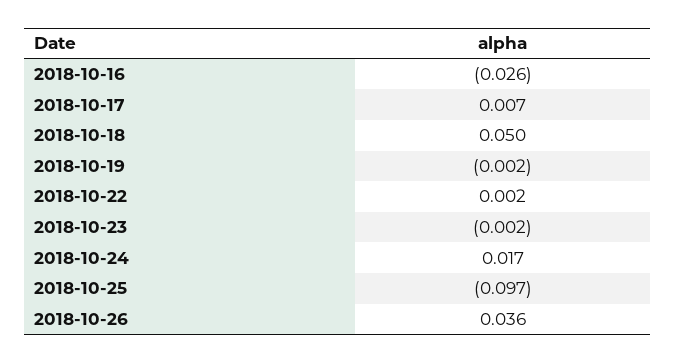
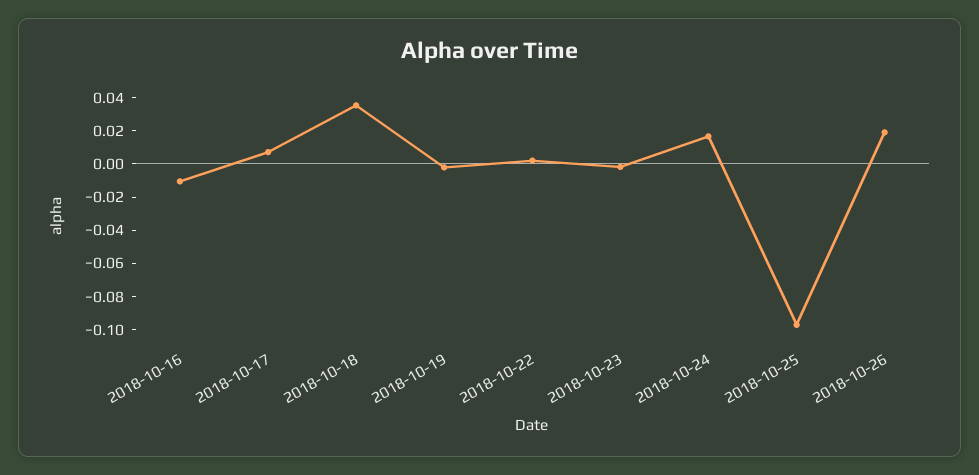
  {
-   "2018-10-16": -0.026,
+   "2018-10-16": -0.01,
    "2018-10-17": 0.007,
-   "2018-10-18": 0.05,
+   "2018-10-18": 0.035,
    "2018-10-19": -0.002,
    "2018-10-22": 0.002,
    "2018-10-23": -0.002,
    "2018-10-24": 0.017,
    "2018-10-25": -0.097,
-   "2018-10-26": 0.036
+   "2018-10-26": 0.02
  }

